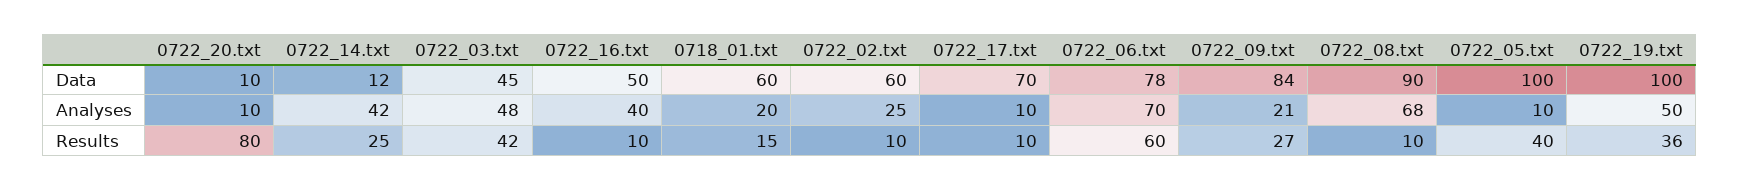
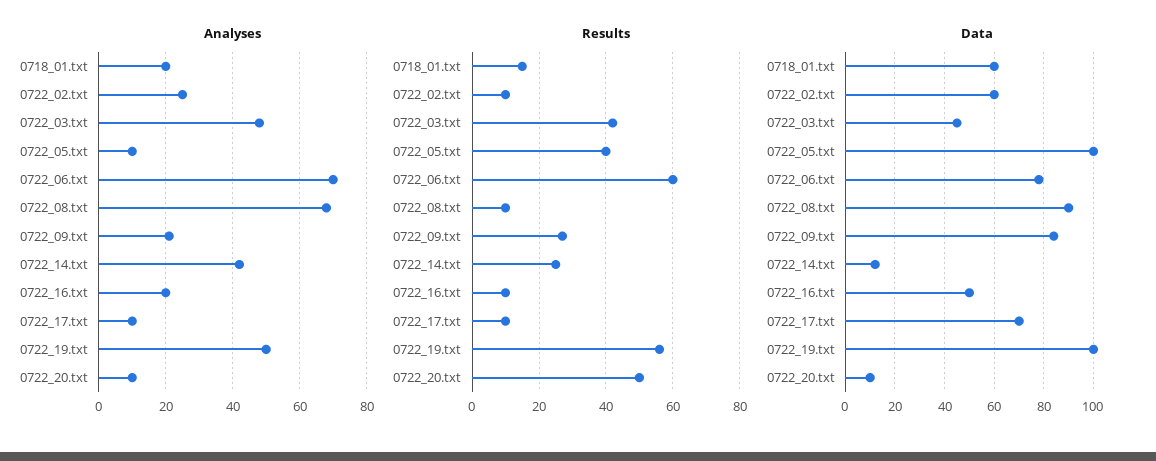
  {
    "Data": {
      "0722_20.txt": 10,
      "0722_14.txt": 12,
      "0722_03.txt": 45,
      "0722_16.txt": 50,
      "0718_01.txt": 60,
      "0722_02.txt": 60,
      "0722_17.txt": 70,
      "0722_06.txt": 78,
      "0722_09.txt": 84,
      "0722_08.txt": 90,
      "0722_05.txt": 100,
      "0722_19.txt": 100
    },
    "Analyses": {
      "0722_20.txt": 10,
      "0722_14.txt": 42,
      "0722_03.txt": 48,
-     "0722_16.txt": 40,
+     "0722_16.txt": 20,
      "0718_01.txt": 20,
      "0722_02.txt": 25,
      "0722_17.txt": 10,
      "0722_06.txt": 70,
      "0722_09.txt": 21,
      "0722_08.txt": 68,
      "0722_05.txt": 10,
      "0722_19.txt": 50
    },
    "Results": {
-     "0722_20.txt": 80,
+     "0722_20.txt": 50,
      "0722_14.txt": 25,
      "0722_03.txt": 42,
      "0722_16.txt": 10,
      "0718_01.txt": 15,
      "0722_02.txt": 10,
      "0722_17.txt": 10,
      "0722_06.txt": 60,
      "0722_09.txt": 27,
      "0722_08.txt": 10,
      "0722_05.txt": 40,
-     "0722_19.txt": 36
+     "0722_19.txt": 55
    }
  }

